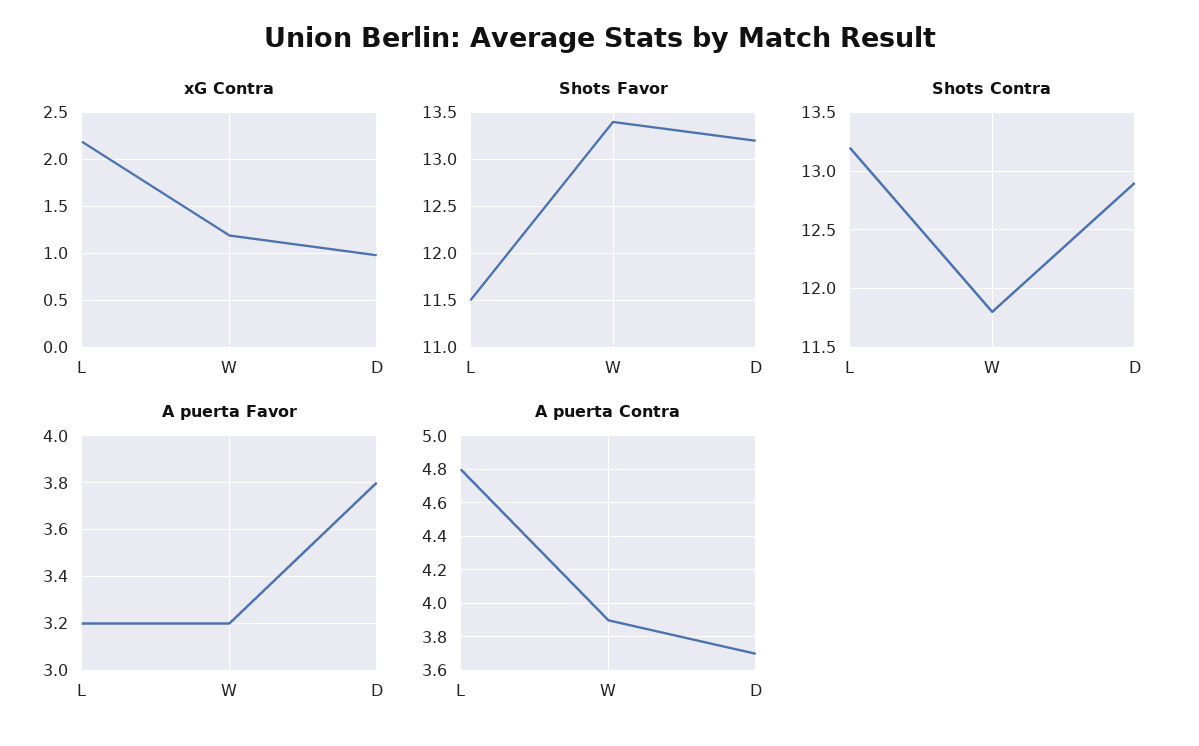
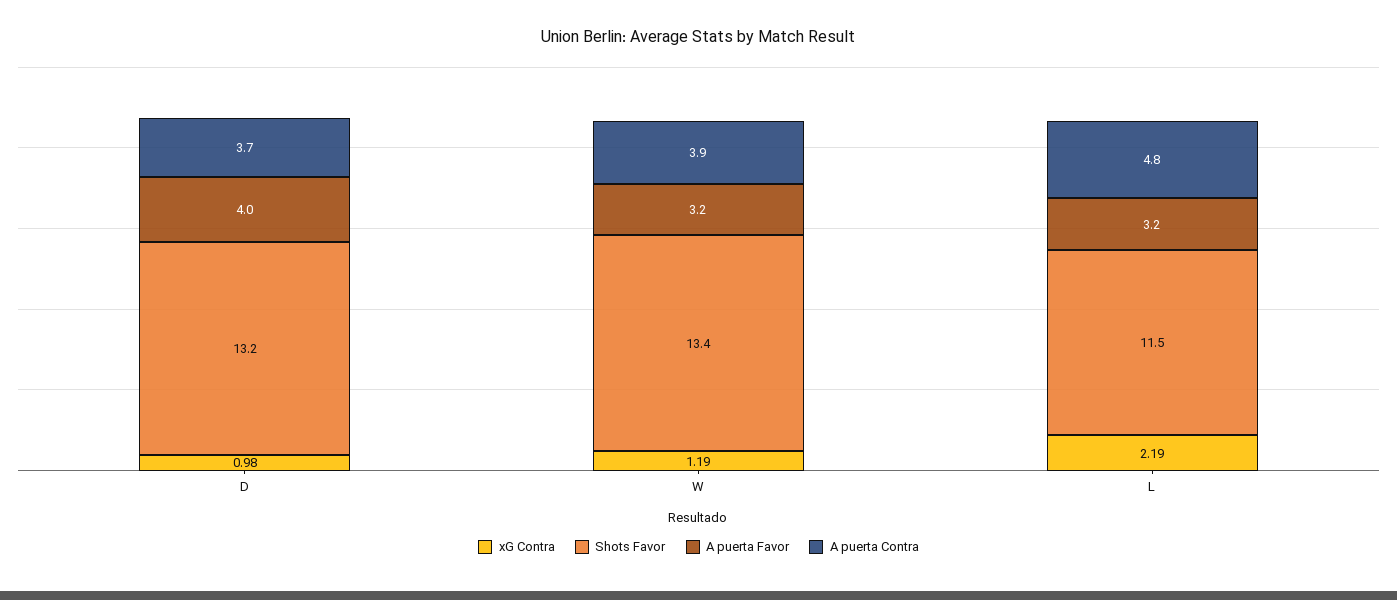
  {
    "xG Contra": {
      "L": 2.19,
      "W": 1.19,
      "D": 0.98
    },
    "Shots Favor": {
      "L": 11.5,
      "W": 13.4,
      "D": 13.2
    },
-   "Shots Contra": {
-     "L": 13.2,
-     "W": 11.8,
-     "D": 12.9
-   },
    "A puerta Favor": {
      "L": 3.2,
      "W": 3.2,
-     "D": 3.8
+     "D": 4
    },
    "A puerta Contra": {
      "L": 4.8,
      "W": 3.9,
      "D": 3.7
    }
  }

